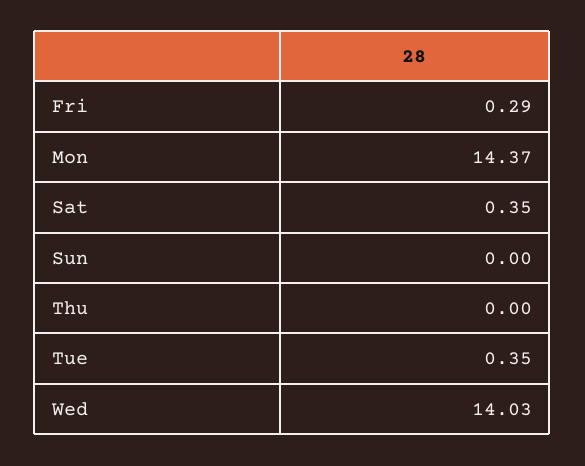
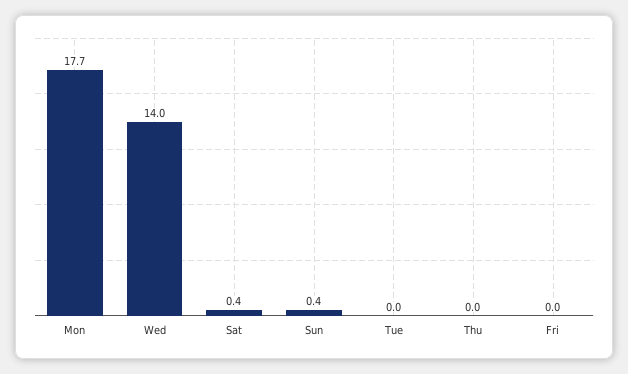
  {
-   "Fri": 0.29,
+   "Fri": 0,
-   "Mon": 14.37,
+   "Mon": 17.7,
    "Sat": 0.35,
-   "Sun": 0,
+   "Sun": 0.4,
    "Thu": 0,
-   "Tue": 0.35,
+   "Tue": 0,
    "Wed": 14.03
  }

